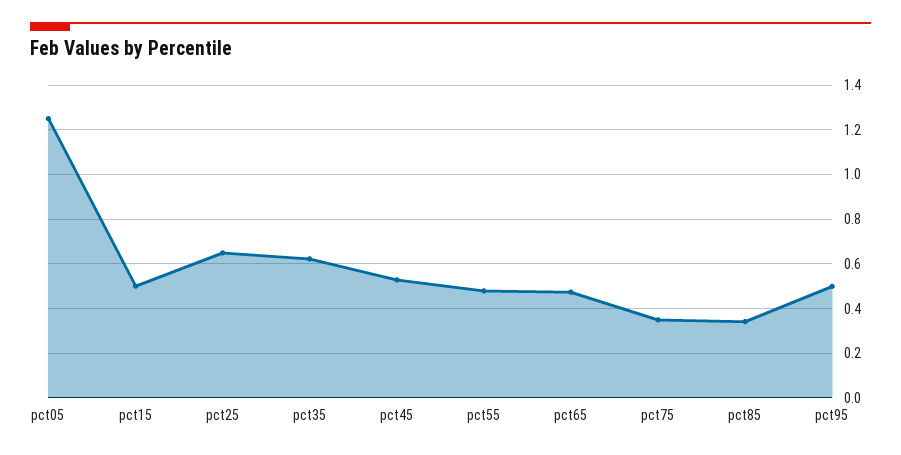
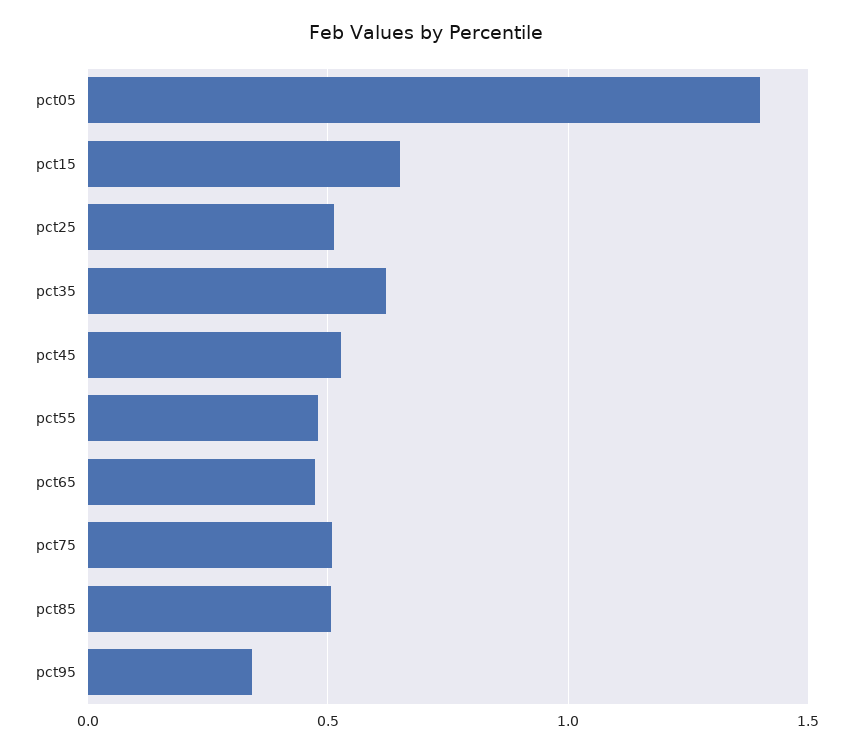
  {
-   "pct05": 1.25,
+   "pct05": 1.4,
-   "pct15": 0.5,
+   "pct15": 0.65,
-   "pct25": 0.65,
+   "pct25": 0.5,
    "pct35": 0.6,
    "pct45": 0.55,
    "pct55": 0.5,
    "pct65": 0.45,
-   "pct75": 0.35,
+   "pct75": 0.5,
-   "pct85": 0.35,
+   "pct85": 0.5,
-   "pct95": 0.5
+   "pct95": 0.35
  }

